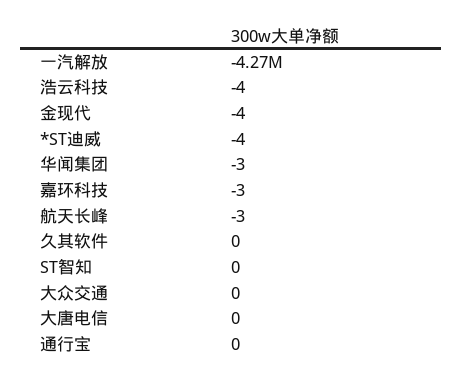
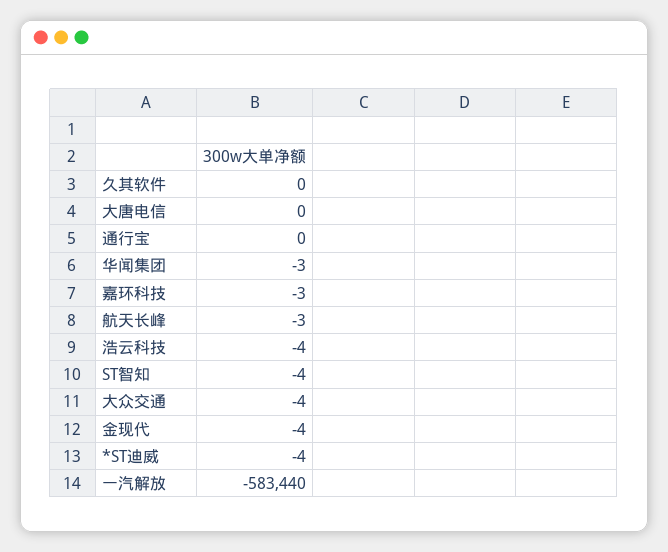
  {
-   "一汽解放": -4270000,
+   "一汽解放": -583440,
    "浩云科技": -4,
    "金现代": -4,
    "*ST迪威": -4,
    "华闻集团": -3,
    "嘉环科技": -3,
    "航天长峰": -3,
    "久其软件": 0,
-   "ST智知": 0,
+   "ST智知": -4,
-   "大众交通": 0,
+   "大众交通": -4,
    "大唐电信": 0,
    "通行宝": 0
  }

